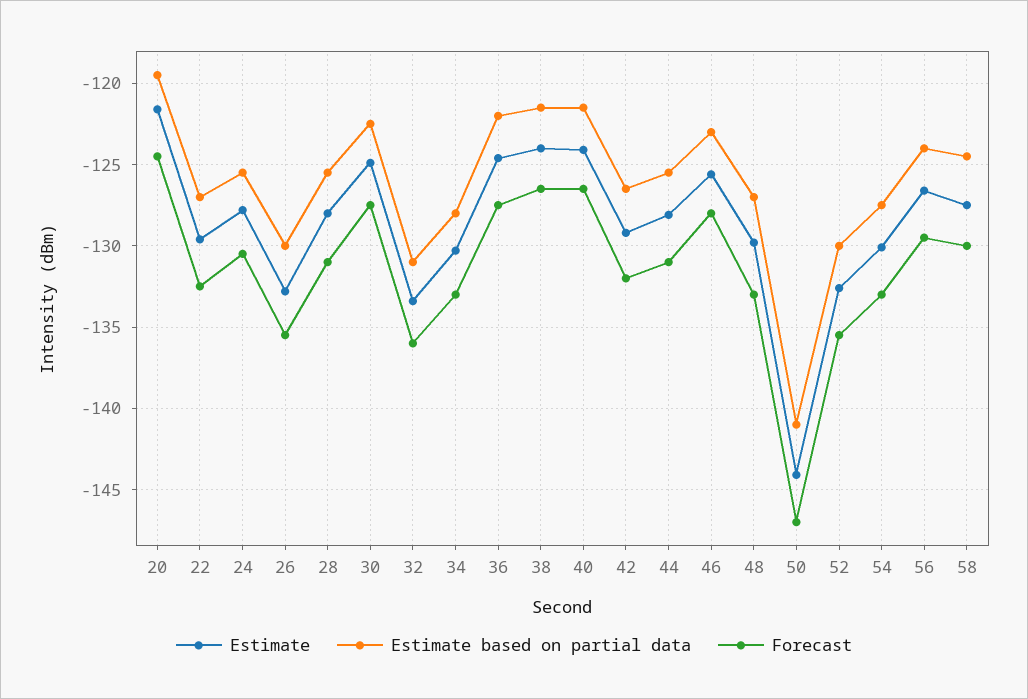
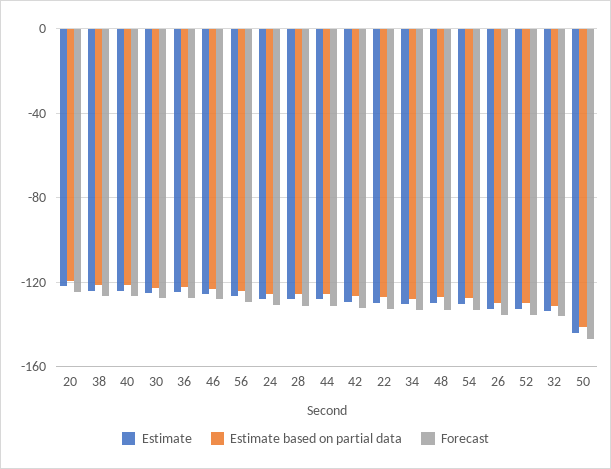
  {
    "Estimate": {
      "20": -121.5,
      "22": -129.5,
      "24": -128,
      "26": -133,
      "28": -128,
      "30": -125,
      "32": -133.5,
      "34": -130.5,
      "36": -124.5,
      "38": -124,
      "40": -124,
      "42": -129,
      "44": -128,
      "46": -125.5,
      "48": -130,
      "50": -144,
      "52": -132.5,
      "54": -130,
-     "56": -126.5,
+     "56": -126.5
-     "58": -127.5
    },
    "Estimate based on partial data": {
      "20": -119.5,
      "22": -127,
      "24": -125.5,
      "26": -130,
      "28": -125.5,
      "30": -122.5,
      "32": -131,
      "34": -128,
      "36": -122,
      "38": -121.5,
      "40": -121.5,
      "42": -126.5,
      "44": -125.5,
      "46": -123,
      "48": -127,
      "50": -141,
      "52": -130,
      "54": -127.5,
-     "56": -124,
+     "56": -124
-     "58": -124.5
    },
    "Forecast": {
      "20": -124.5,
      "22": -132.5,
      "24": -130.5,
      "26": -135.5,
      "28": -131,
      "30": -127.5,
      "32": -136,
      "34": -133,
      "36": -127.5,
      "38": -126.5,
      "40": -126.5,
      "42": -132,
      "44": -131,
      "46": -128,
      "48": -133,
      "50": -147,
      "52": -135.5,
      "54": -133,
-     "56": -129.5,
+     "56": -129.5
-     "58": -130
    }
  }

